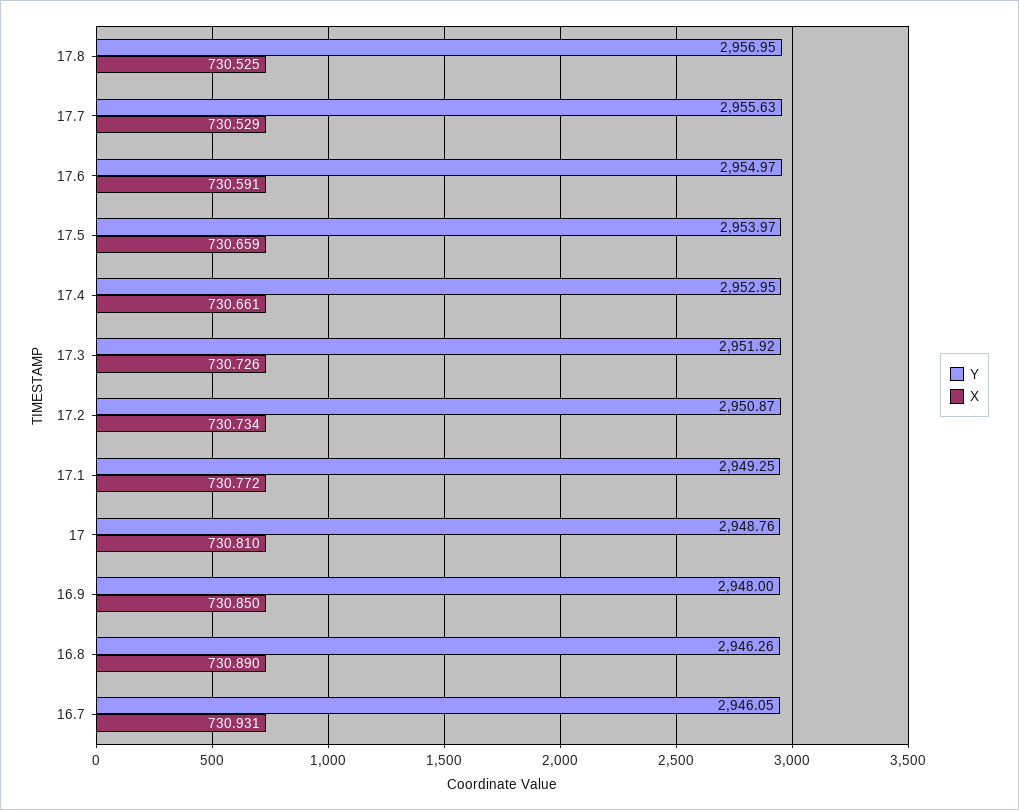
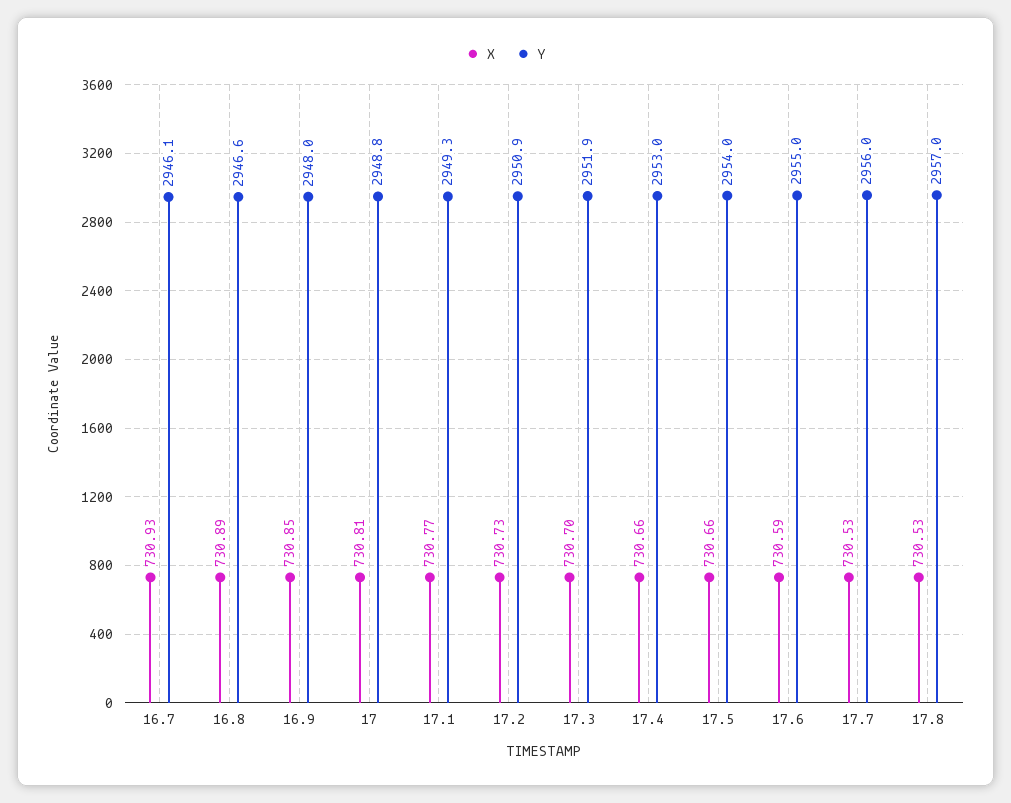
  {
    "Y": {
      "17.8": 2956.95,
-     "17.7": 2955.63,
+     "17.7": 2956,
      "17.6": 2954.97,
      "17.5": 2953.97,
      "17.4": 2952.95,
      "17.3": 2951.92,
      "17.2": 2950.87,
      "17.1": 2949.25,
      "17": 2948.76,
      "16.9": 2948,
-     "16.8": 2946.26,
+     "16.8": 2946.6,
      "16.7": 2946.05
    },
    "X": {
      "17.8": 730.525,
      "17.7": 730.529,
      "17.6": 730.591,
      "17.5": 730.659,
      "17.4": 730.661,
-     "17.3": 730.726,
+     "17.3": 730.7,
      "17.2": 730.734,
      "17.1": 730.772,
      "17": 730.81,
      "16.9": 730.85,
      "16.8": 730.89,
      "16.7": 730.931
    }
  }

